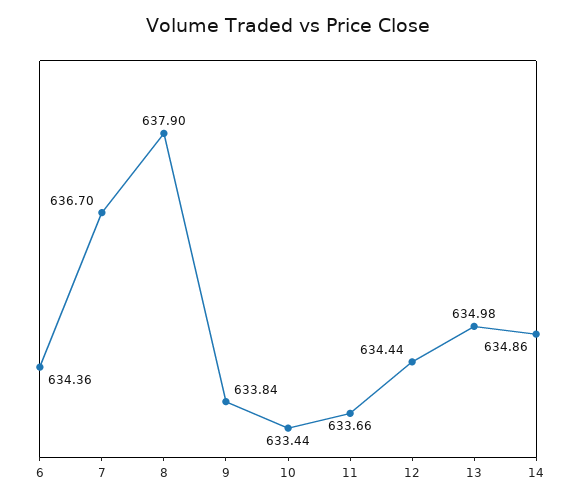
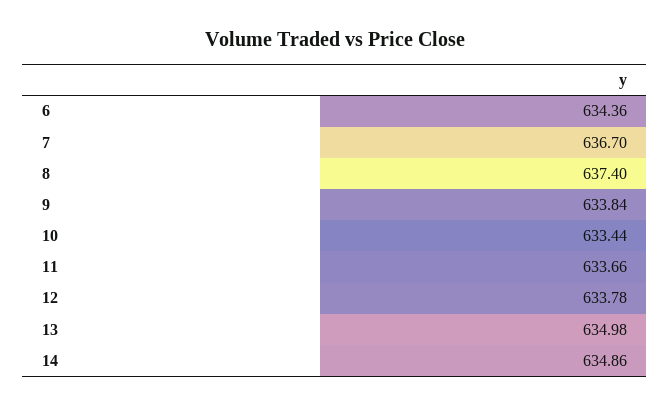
  {
    "6": 634.36,
    "7": 636.7,
-   "8": 637.9,
+   "8": 637.4,
    "9": 633.84,
    "10": 633.44,
    "11": 633.66,
-   "12": 634.44,
+   "12": 633.78,
    "13": 634.98,
    "14": 634.86
  }

